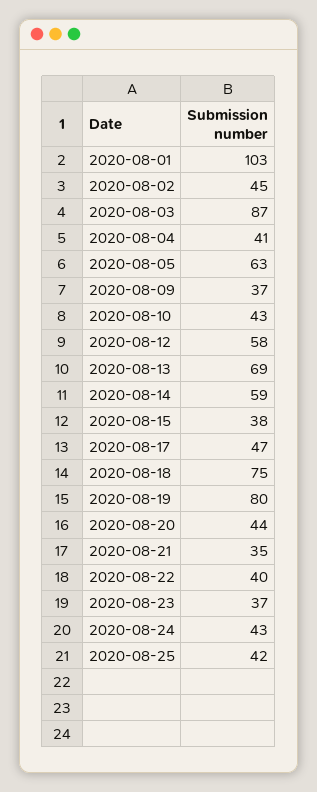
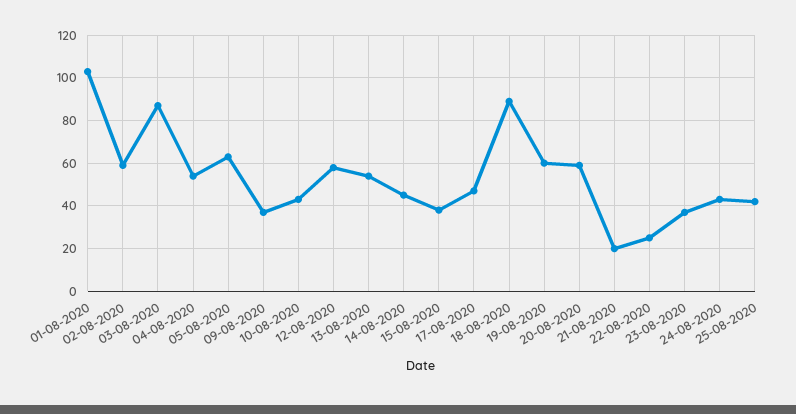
  {
    "2020-08-01": 103,
-   "2020-08-02": 45,
+   "2020-08-02": 60,
    "2020-08-03": 87,
-   "2020-08-04": 41,
+   "2020-08-04": 55,
    "2020-08-05": 63,
    "2020-08-09": 37,
    "2020-08-10": 43,
    "2020-08-12": 58,
-   "2020-08-13": 69,
+   "2020-08-13": 55,
-   "2020-08-14": 59,
+   "2020-08-14": 45,
    "2020-08-15": 38,
    "2020-08-17": 47,
-   "2020-08-18": 75,
+   "2020-08-18": 90,
-   "2020-08-19": 80,
+   "2020-08-19": 60,
-   "2020-08-20": 44,
+   "2020-08-20": 60,
-   "2020-08-21": 35,
+   "2020-08-21": 20,
-   "2020-08-22": 40,
+   "2020-08-22": 25,
    "2020-08-23": 37,
    "2020-08-24": 43,
    "2020-08-25": 42
  }

